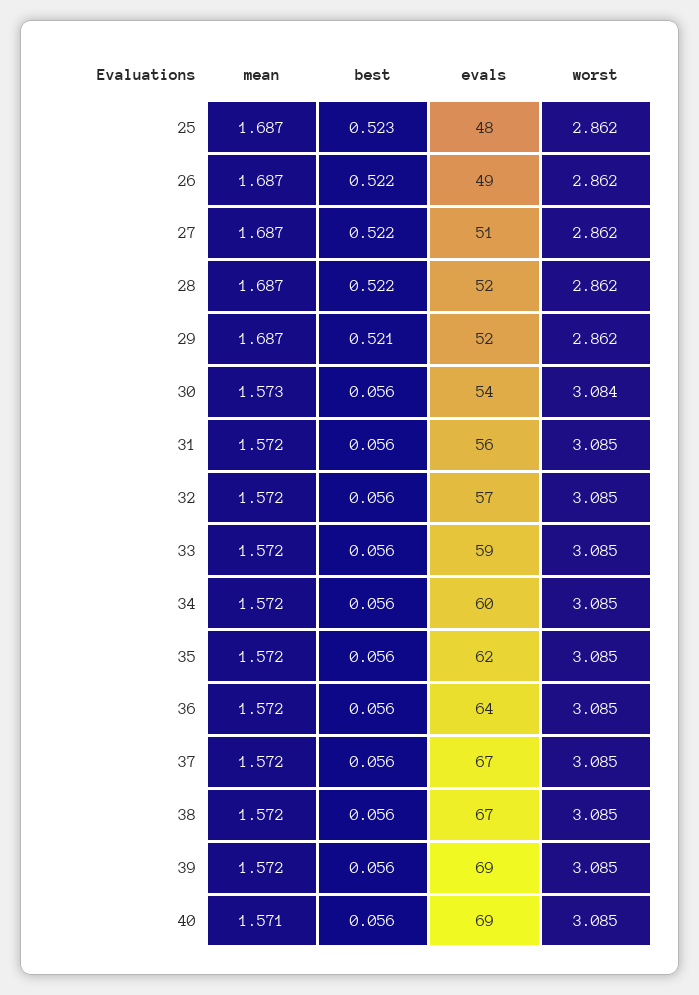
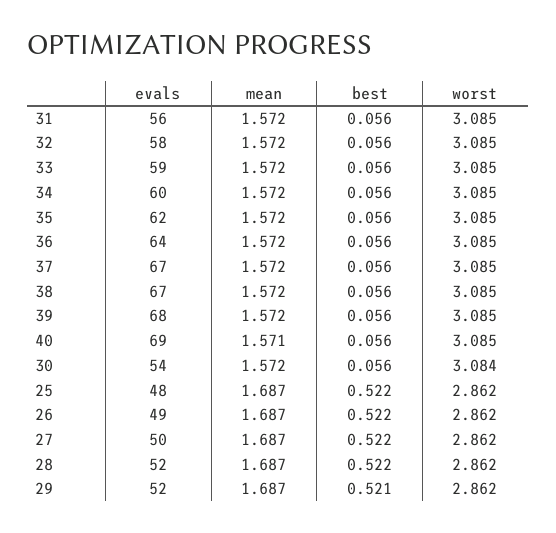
  {
    "mean": {
      "25": 1.687,
      "26": 1.687,
      "27": 1.687,
      "28": 1.687,
      "29": 1.687,
-     "30": 1.573,
+     "30": 1.572,
      "31": 1.572,
      "32": 1.572,
      "33": 1.572,
      "34": 1.572,
      "35": 1.572,
      "36": 1.572,
      "37": 1.572,
      "38": 1.572,
      "39": 1.572,
      "40": 1.571
    },
    "best": {
-     "25": 0.523,
+     "25": 0.522,
      "26": 0.522,
      "27": 0.522,
      "28": 0.522,
      "29": 0.521,
      "30": 0.056,
      "31": 0.056,
      "32": 0.056,
      "33": 0.056,
      "34": 0.056,
      "35": 0.056,
      "36": 0.056,
      "37": 0.056,
      "38": 0.056,
      "39": 0.056,
      "40": 0.056
    },
    "evals": {
      "25": 48,
      "26": 49,
-     "27": 51,
+     "27": 50,
      "28": 52,
      "29": 52,
      "30": 54,
      "31": 56,
-     "32": 57,
+     "32": 58,
      "33": 59,
      "34": 60,
      "35": 62,
      "36": 64,
      "37": 67,
      "38": 67,
-     "39": 69,
+     "39": 68,
      "40": 69
    },
    "worst": {
      "25": 2.862,
      "26": 2.862,
      "27": 2.862,
      "28": 2.862,
      "29": 2.862,
      "30": 3.084,
      "31": 3.085,
      "32": 3.085,
      "33": 3.085,
      "34": 3.085,
      "35": 3.085,
      "36": 3.085,
      "37": 3.085,
      "38": 3.085,
      "39": 3.085,
      "40": 3.085
    }
  }

